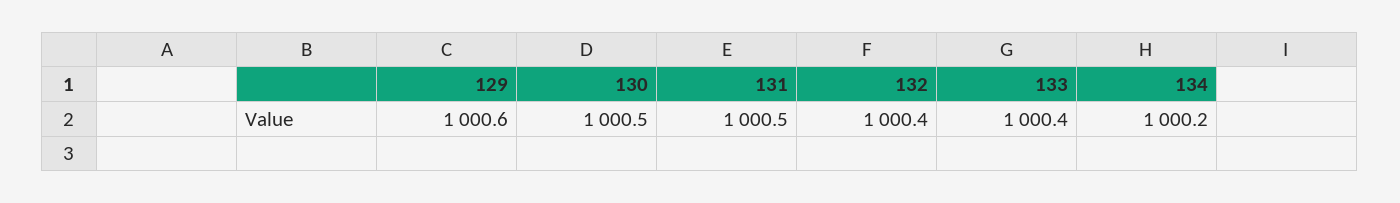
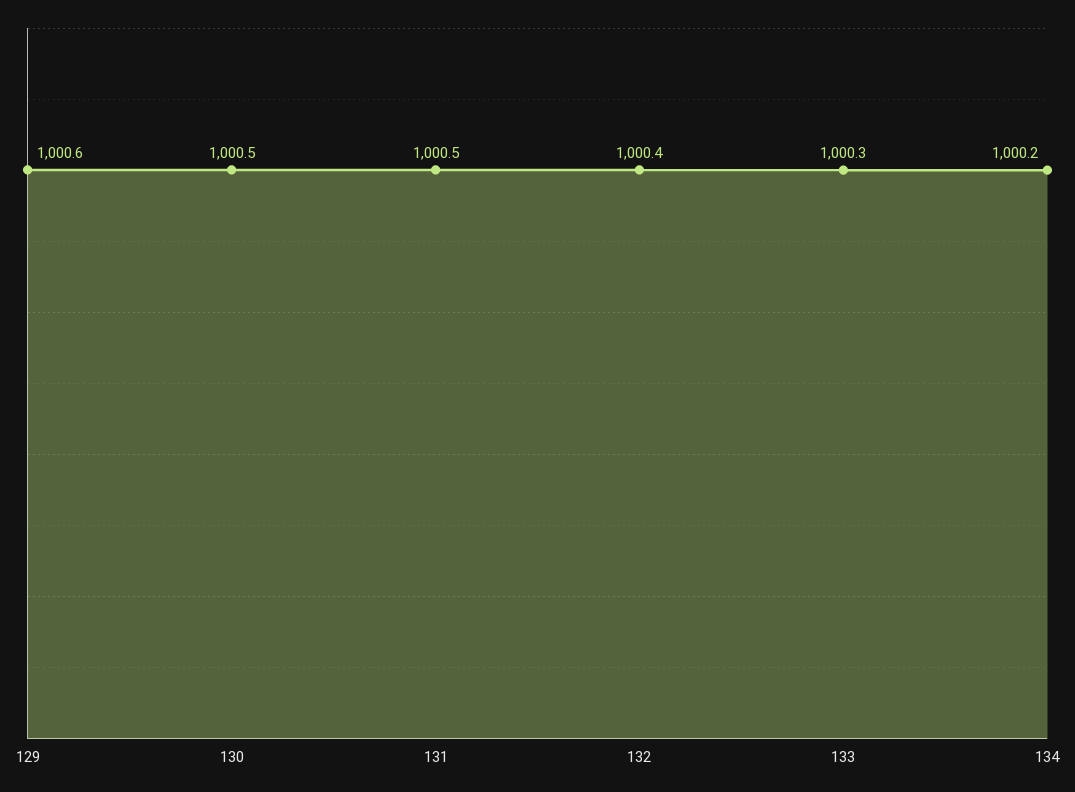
  {
    "129": 1000.6,
    "130": 1000.5,
    "131": 1000.5,
    "132": 1000.4,
-   "133": 1000.4,
+   "133": 1000.3,
    "134": 1000.2
  }

